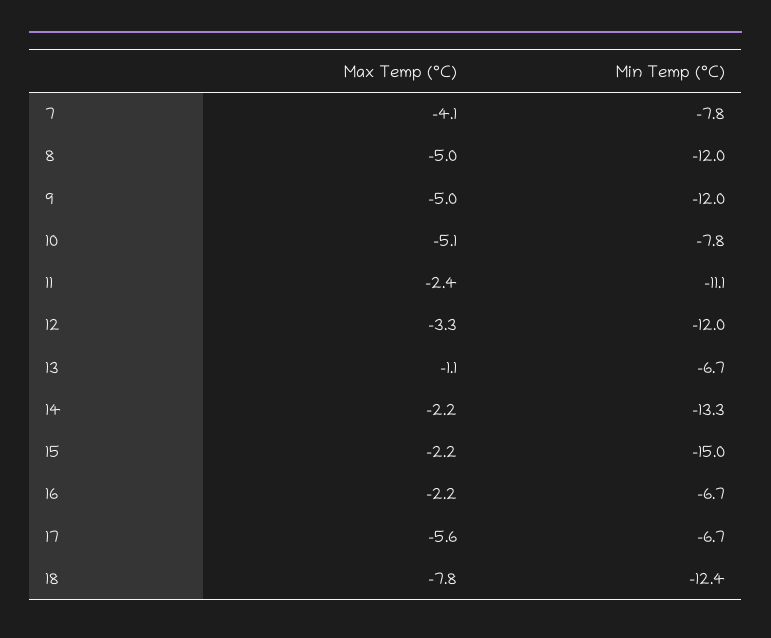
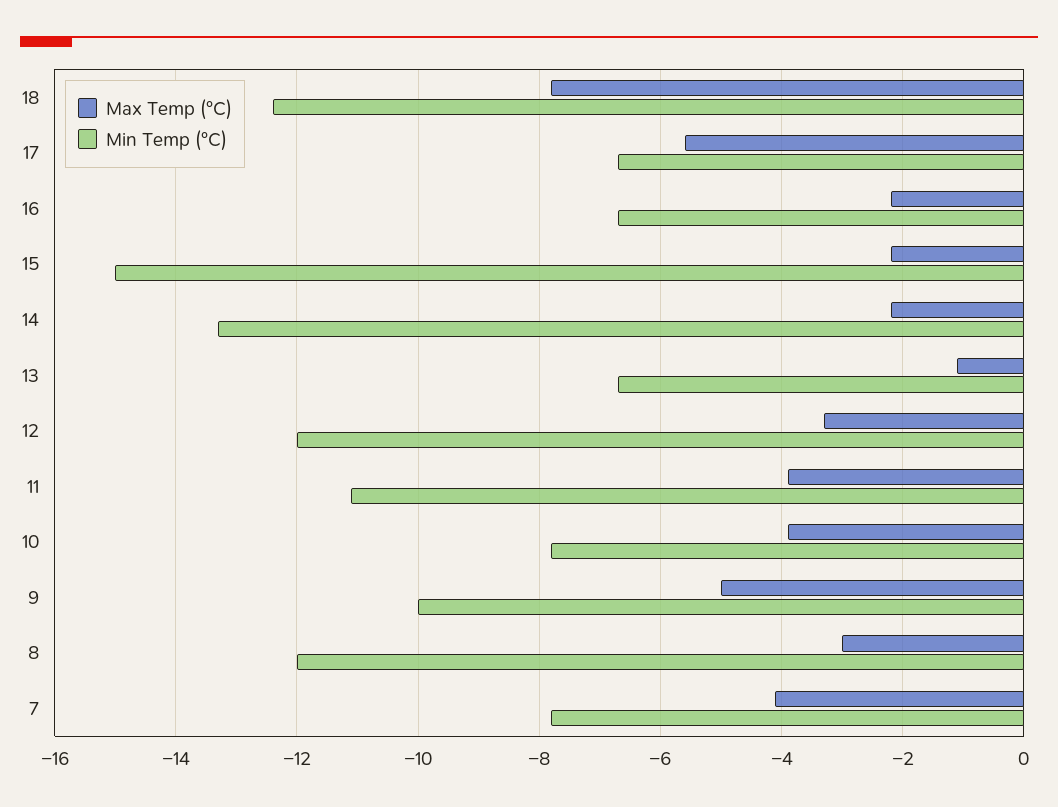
  {
    "Max Temp (°C)": {
      "7": -4.1,
-     "8": -5,
+     "8": -3,
      "9": -5,
-     "10": -5.1,
+     "10": -4,
-     "11": -2.4,
+     "11": -4,
      "12": -3.3,
      "13": -1.1,
      "14": -2.2,
      "15": -2.2,
      "16": -2.2,
      "17": -5.6,
      "18": -7.8
    },
    "Min Temp (°C)": {
      "7": -7.8,
      "8": -12,
-     "9": -12,
+     "9": -10,
      "10": -7.8,
      "11": -11.1,
      "12": -12,
      "13": -6.7,
      "14": -13.3,
      "15": -15,
      "16": -6.7,
      "17": -6.7,
      "18": -12.4
    }
  }

